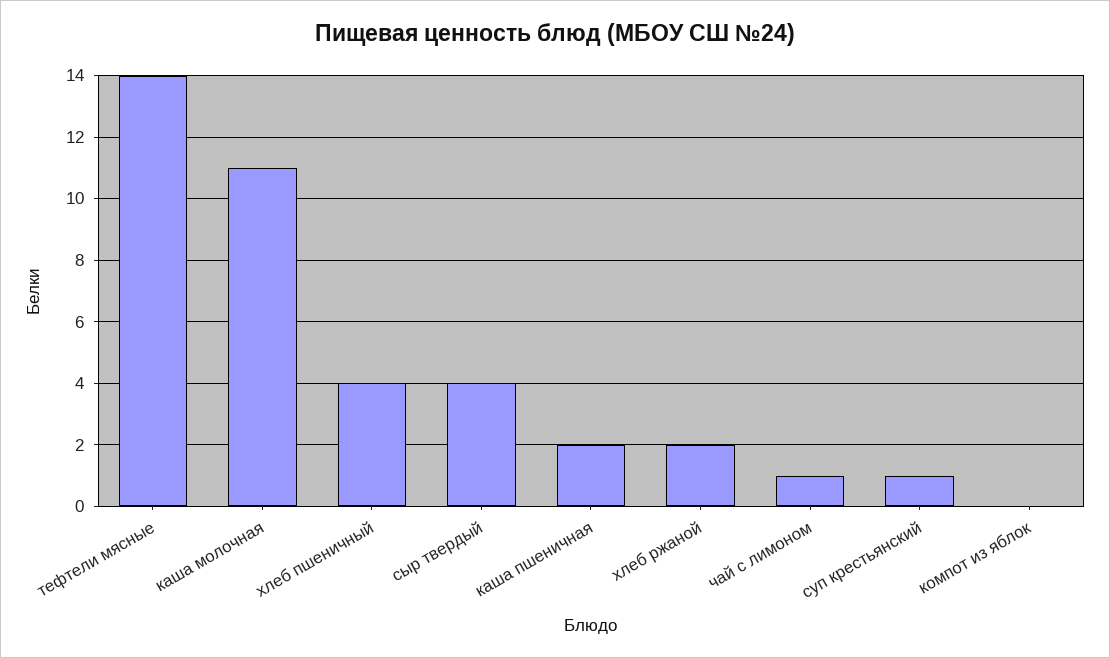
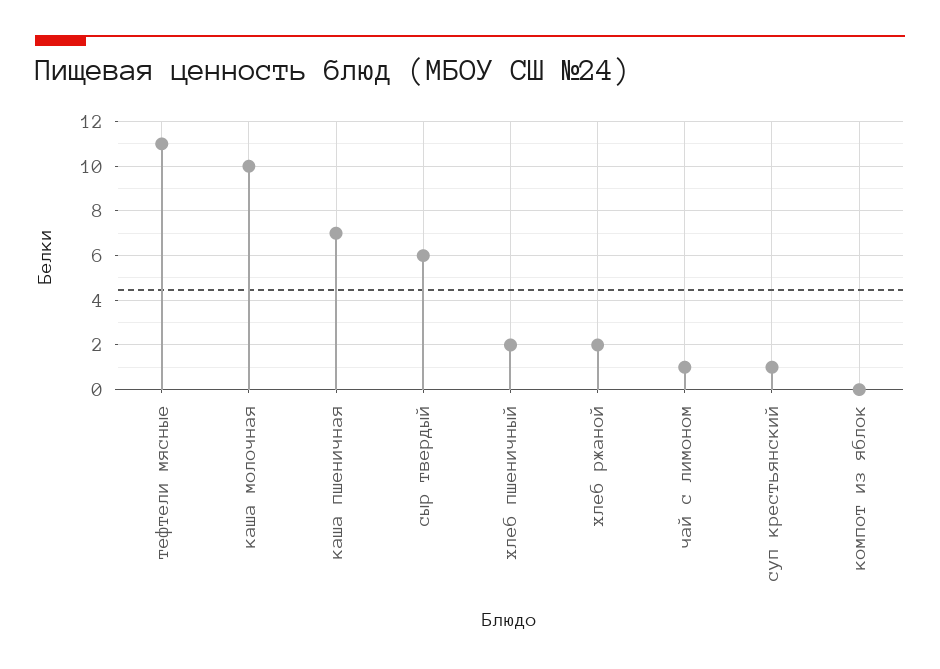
  {
-   "тефтели мясные": 14,
+   "тефтели мясные": 11,
-   "каша молочная": 11,
+   "каша молочная": 10,
-   "хлеб пшеничный": 4,
+   "хлеб пшеничный": 2,
-   "сыр твердый": 4,
+   "сыр твердый": 6,
-   "каша пшеничная": 2,
+   "каша пшеничная": 7,
    "хлеб ржаной": 2,
    "чай с лимоном": 1,
    "суп крестьянский": 1,
    "компот из яблок": 0
  }

